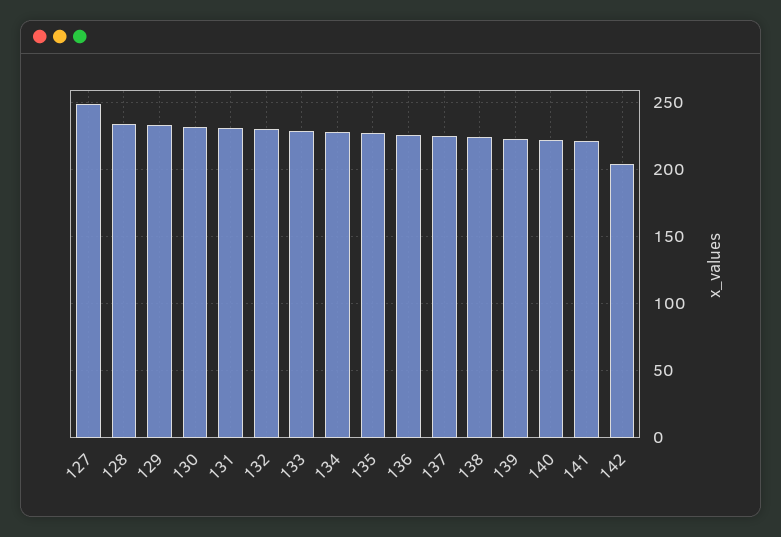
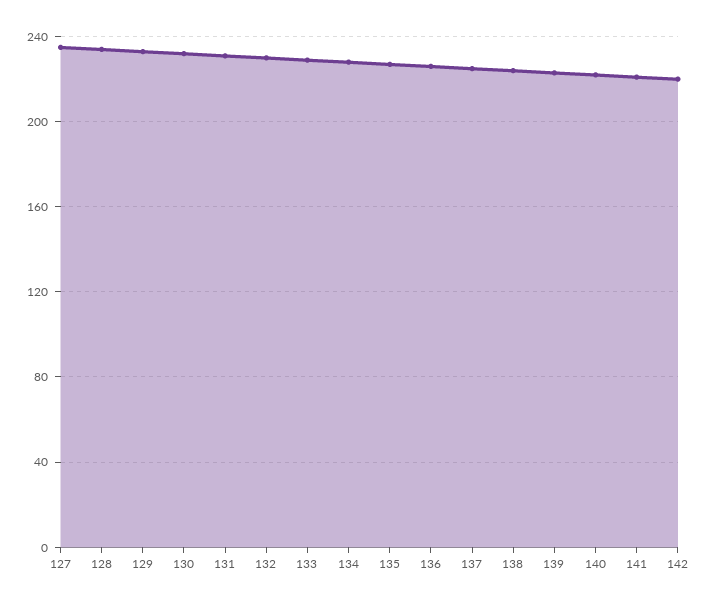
  {
-   "127": 250,
+   "127": 235,
    "128": 235,
    "129": 235,
    "130": 230,
    "131": 230,
    "132": 230,
    "133": 230,
    "134": 230,
    "135": 225,
    "136": 225,
    "137": 225,
    "138": 225,
    "139": 225,
    "140": 220,
    "141": 220,
-   "142": 205
+   "142": 220
  }

